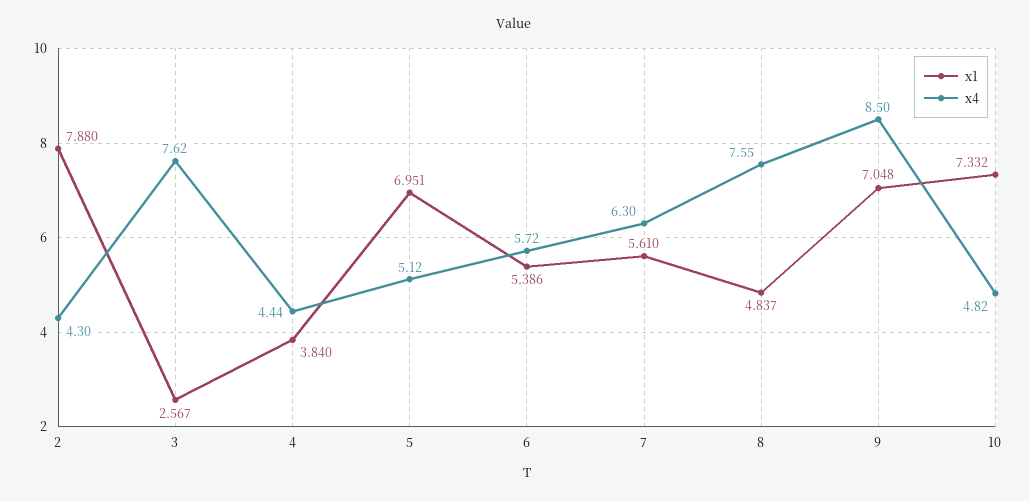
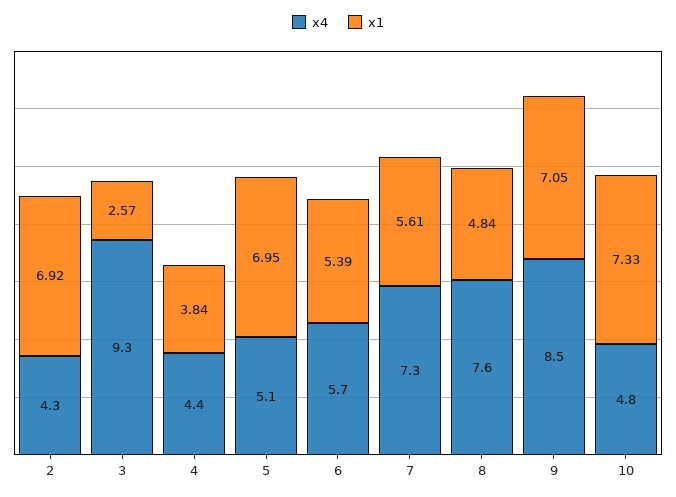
  {
    "x1": {
-     "2": 7.88,
+     "2": 6.92,
      "3": 2.567,
      "4": 3.84,
      "5": 6.951,
      "6": 5.386,
      "7": 5.61,
      "8": 4.837,
      "9": 7.048,
      "10": 7.332
    },
    "x4": {
      "2": 4.3,
-     "3": 7.62,
+     "3": 9.3,
      "4": 4.44,
      "5": 5.12,
      "6": 5.72,
-     "7": 6.3,
+     "7": 7.3,
      "8": 7.55,
      "9": 8.5,
      "10": 4.82
    }
  }

